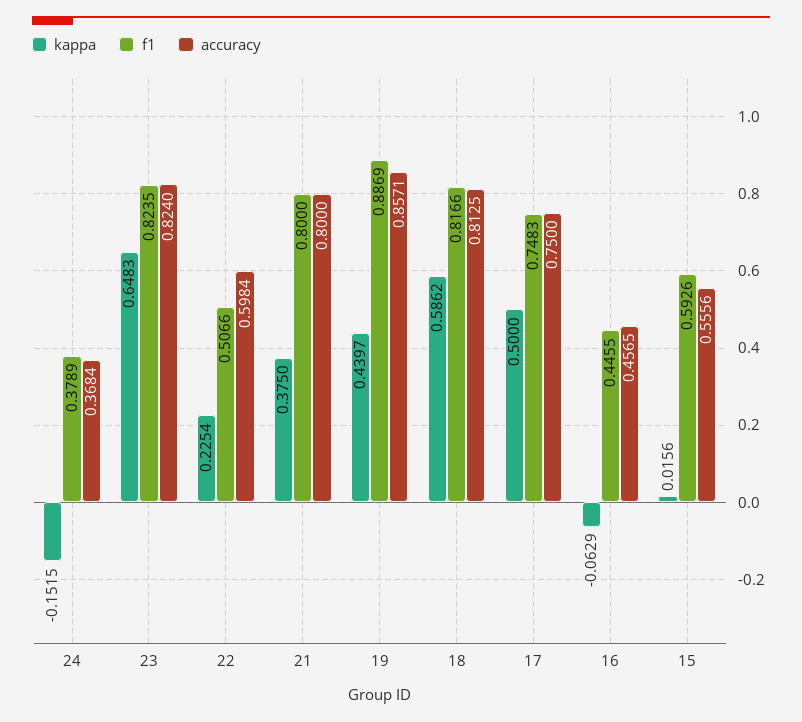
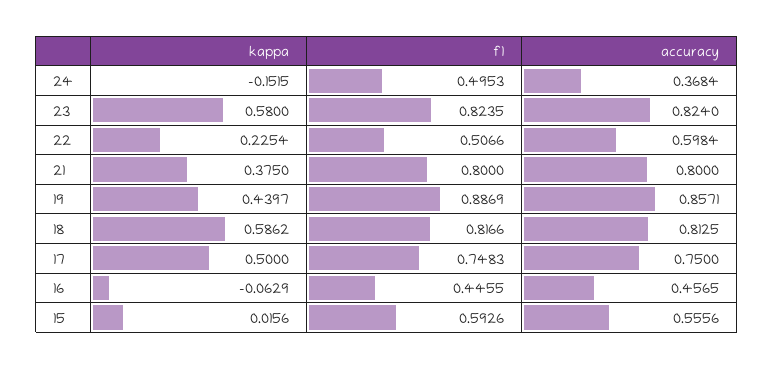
  {
    "kappa": {
      "24": -0.1515,
-     "23": 0.6483,
+     "23": 0.58,
      "22": 0.2254,
      "21": 0.375,
      "19": 0.4397,
      "18": 0.5862,
      "17": 0.5,
      "16": -0.0629,
      "15": 0.0156
    },
    "f1": {
-     "24": 0.3789,
+     "24": 0.4953,
      "23": 0.8235,
      "22": 0.5066,
      "21": 0.8,
      "19": 0.8869,
      "18": 0.8166,
      "17": 0.7483,
      "16": 0.4455,
      "15": 0.5926
    },
    "accuracy": {
      "24": 0.3684,
      "23": 0.824,
      "22": 0.5984,
      "21": 0.8,
      "19": 0.8571,
      "18": 0.8125,
      "17": 0.75,
      "16": 0.4565,
      "15": 0.5556
    }
  }

